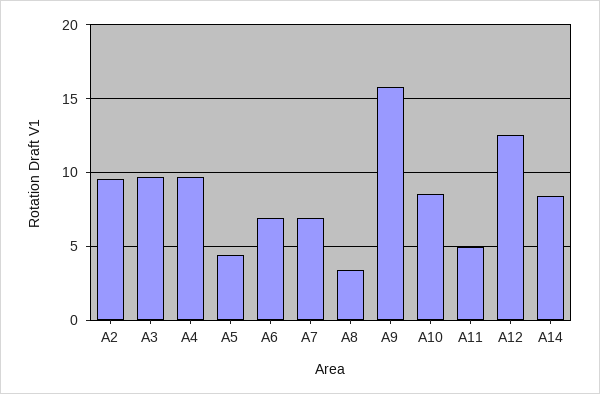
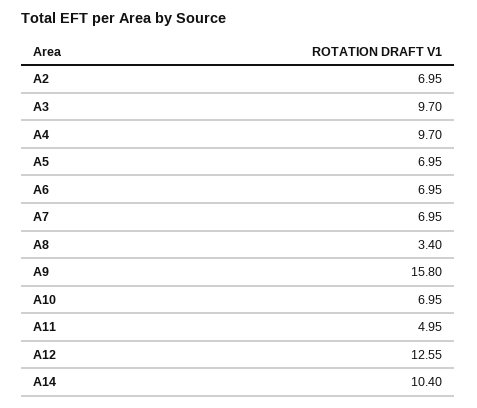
  {
-   "A2": 9.5,
+   "A2": 6.95,
    "A3": 9.7,
    "A4": 9.7,
-   "A5": 4.5,
+   "A5": 6.95,
    "A6": 6.95,
    "A7": 6.95,
    "A8": 3.4,
    "A9": 15.8,
-   "A10": 8.5,
+   "A10": 6.95,
    "A11": 4.95,
    "A12": 12.55,
-   "A14": 8.5
+   "A14": 10.4
  }

